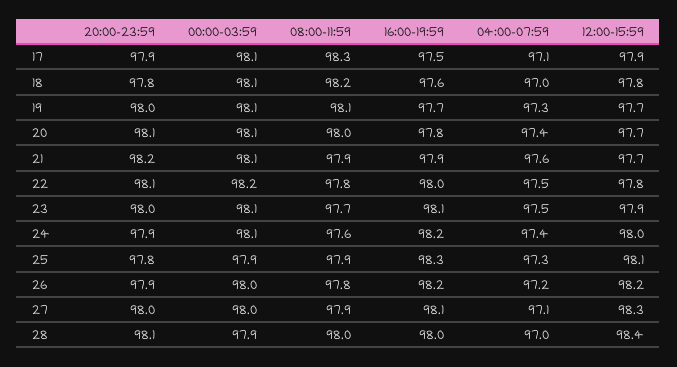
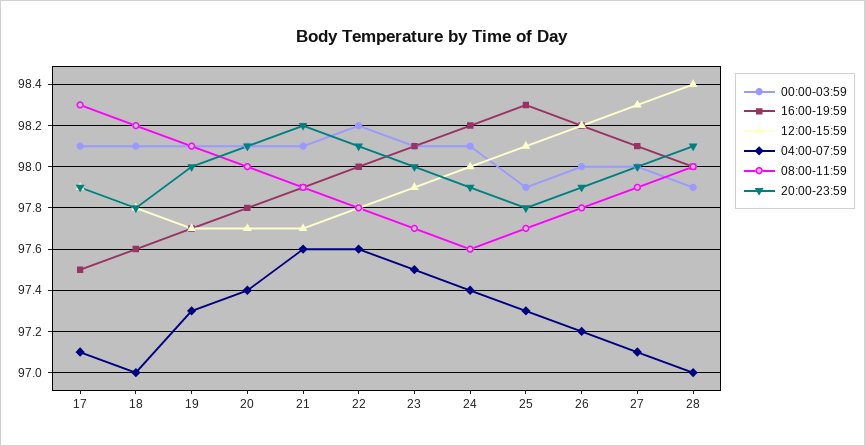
  {
    "20:00-23:59": {
      "17": 97.9,
      "18": 97.8,
      "19": 98,
      "20": 98.1,
      "21": 98.2,
      "22": 98.1,
      "23": 98,
      "24": 97.9,
      "25": 97.8,
      "26": 97.9,
      "27": 98,
      "28": 98.1
    },
    "00:00-03:59": {
      "17": 98.1,
      "18": 98.1,
      "19": 98.1,
      "20": 98.1,
      "21": 98.1,
      "22": 98.2,
      "23": 98.1,
      "24": 98.1,
      "25": 97.9,
      "26": 98,
      "27": 98,
      "28": 97.9
    },
    "08:00-11:59": {
      "17": 98.3,
      "18": 98.2,
      "19": 98.1,
      "20": 98,
      "21": 97.9,
      "22": 97.8,
      "23": 97.7,
      "24": 97.6,
-     "25": 97.9,
+     "25": 97.7,
      "26": 97.8,
      "27": 97.9,
      "28": 98
    },
    "16:00-19:59": {
      "17": 97.5,
      "18": 97.6,
      "19": 97.7,
      "20": 97.8,
      "21": 97.9,
      "22": 98,
      "23": 98.1,
      "24": 98.2,
      "25": 98.3,
      "26": 98.2,
      "27": 98.1,
      "28": 98
    },
    "04:00-07:59": {
      "17": 97.1,
      "18": 97,
      "19": 97.3,
      "20": 97.4,
      "21": 97.6,
-     "22": 97.5,
+     "22": 97.6,
      "23": 97.5,
      "24": 97.4,
      "25": 97.3,
      "26": 97.2,
      "27": 97.1,
      "28": 97
    },
    "12:00-15:59": {
      "17": 97.9,
      "18": 97.8,
      "19": 97.7,
      "20": 97.7,
      "21": 97.7,
      "22": 97.8,
      "23": 97.9,
      "24": 98,
      "25": 98.1,
      "26": 98.2,
      "27": 98.3,
      "28": 98.4
    }
  }

